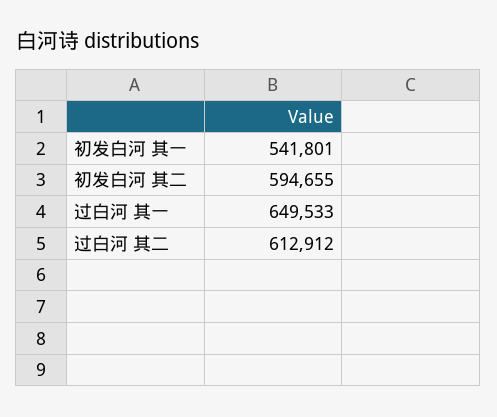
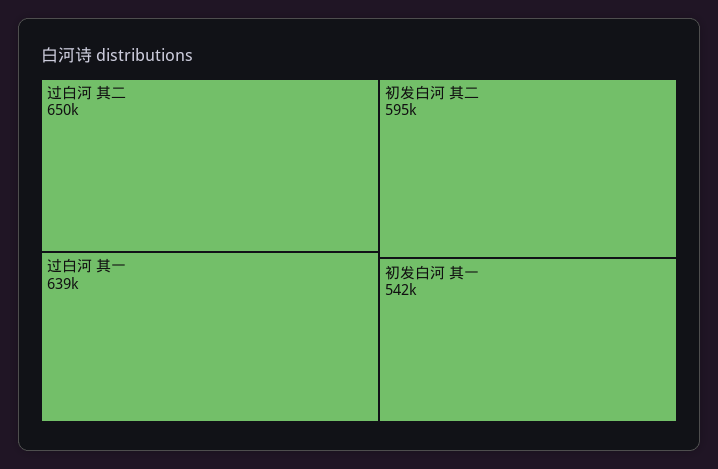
  {
    "初发白河 其一": 541801,
    "初发白河 其二": 594655,
-   "过白河 其一": 649533,
+   "过白河 其一": 639000,
-   "过白河 其二": 612912
+   "过白河 其二": 650000
  }

